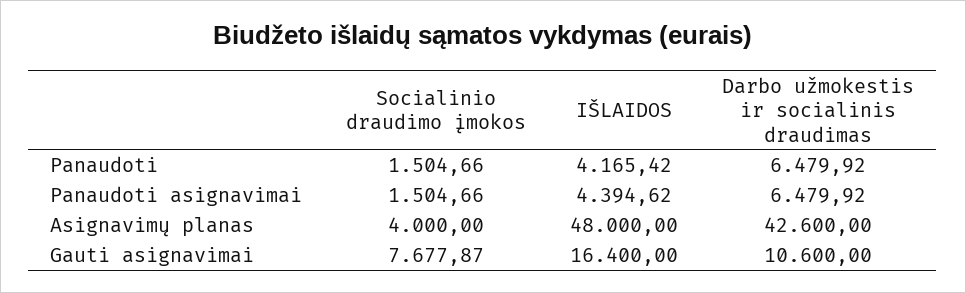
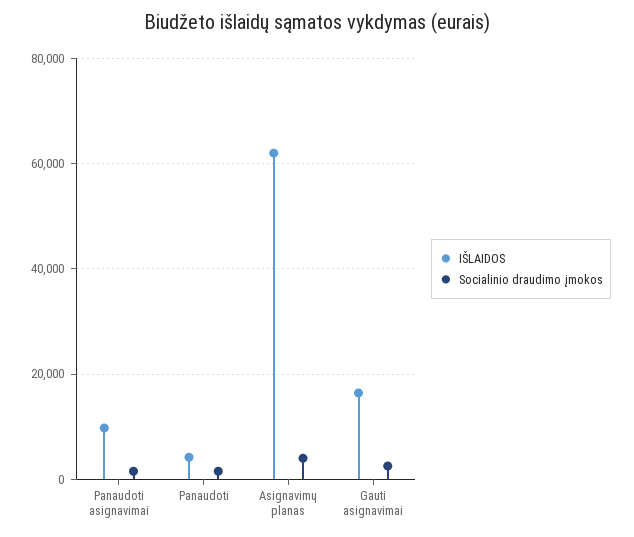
  {
    "Socialinio draudimo įmokos": {
      "Panaudoti": 1504.66,
      "Panaudoti asignavimai": 1504.66,
      "Asignavimų planas": 4000,
-     "Gauti asignavimai": 7677.87
+     "Gauti asignavimai": 2000
    },
    "IŠLAIDOS": {
      "Panaudoti": 4165.42,
-     "Panaudoti asignavimai": 4394.62,
+     "Panaudoti asignavimai": 10000,
-     "Asignavimų planas": 48000,
+     "Asignavimų planas": 62000,
      "Gauti asignavimai": 16400
-   },
+   }
-   "Darbo užmokestis ir socialinis draudimas": {
-     "Panaudoti": 6479.92,
-     "Panaudoti asignavimai": 6479.92,
-     "Asignavimų planas": 42600,
-     "Gauti asignavimai": 10600
-   }
  }

